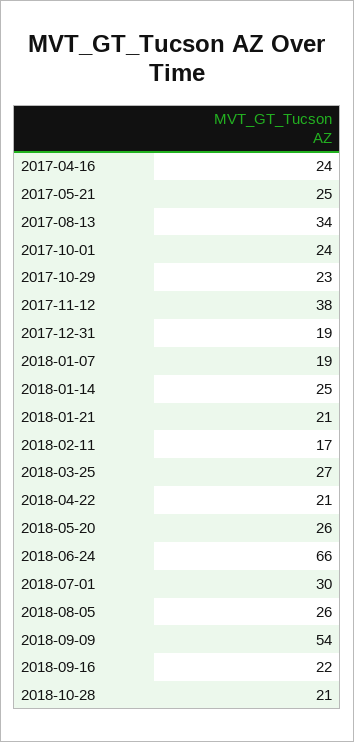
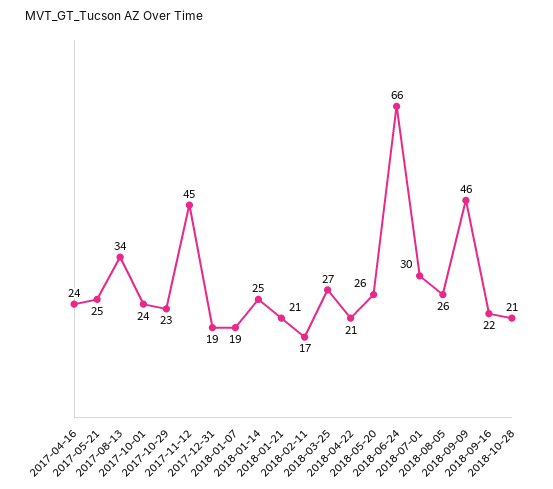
  {
    "2017-04-16": 24,
    "2017-05-21": 25,
    "2017-08-13": 34,
    "2017-10-01": 24,
    "2017-10-29": 23,
-   "2017-11-12": 38,
+   "2017-11-12": 45,
    "2017-12-31": 19,
    "2018-01-07": 19,
    "2018-01-14": 25,
    "2018-01-21": 21,
    "2018-02-11": 17,
    "2018-03-25": 27,
    "2018-04-22": 21,
    "2018-05-20": 26,
    "2018-06-24": 66,
    "2018-07-01": 30,
    "2018-08-05": 26,
-   "2018-09-09": 54,
+   "2018-09-09": 46,
    "2018-09-16": 22,
    "2018-10-28": 21
  }

